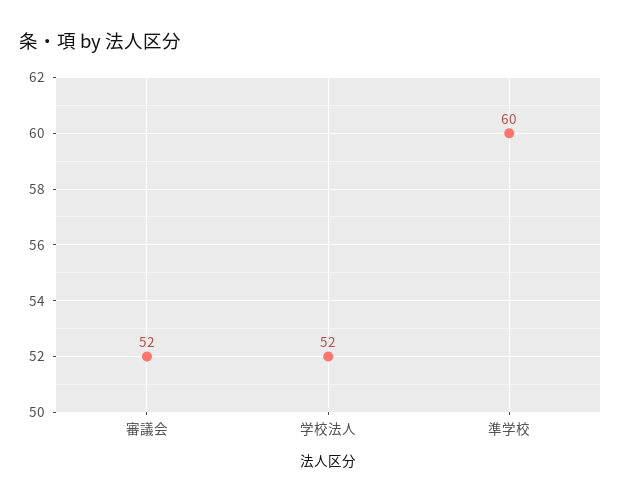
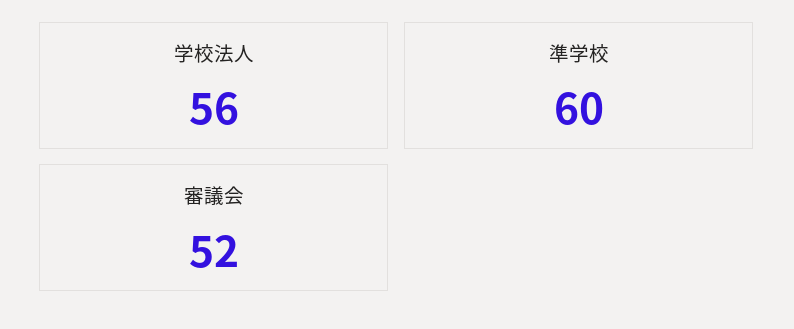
  {
    "審議会": 52,
-   "学校法人": 52,
+   "学校法人": 56,
    "準学校": 60
  }

